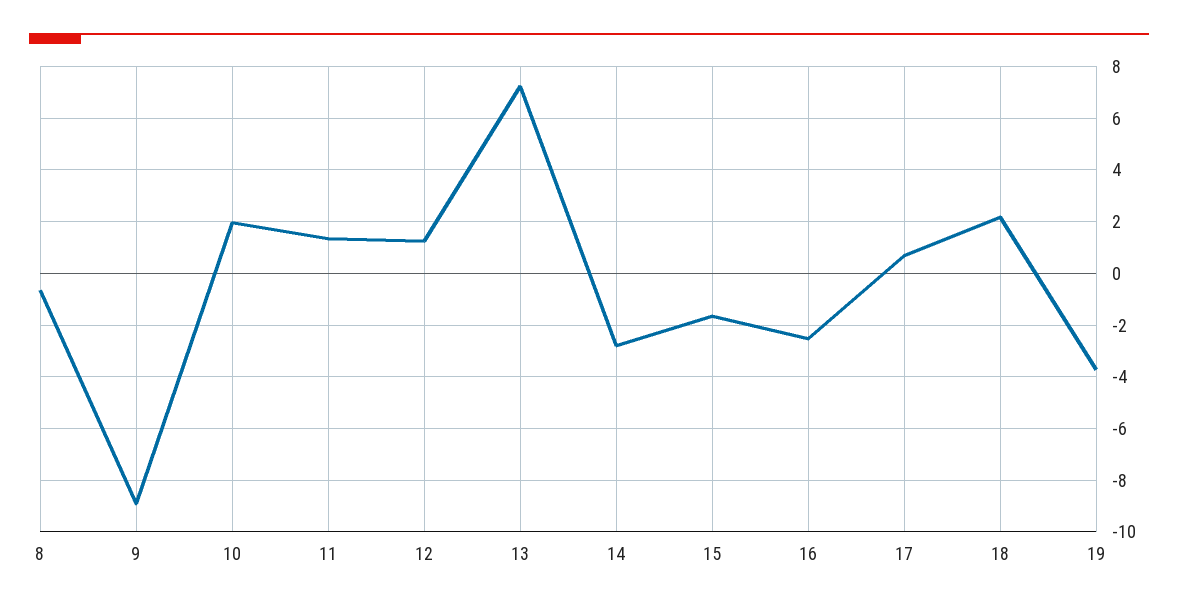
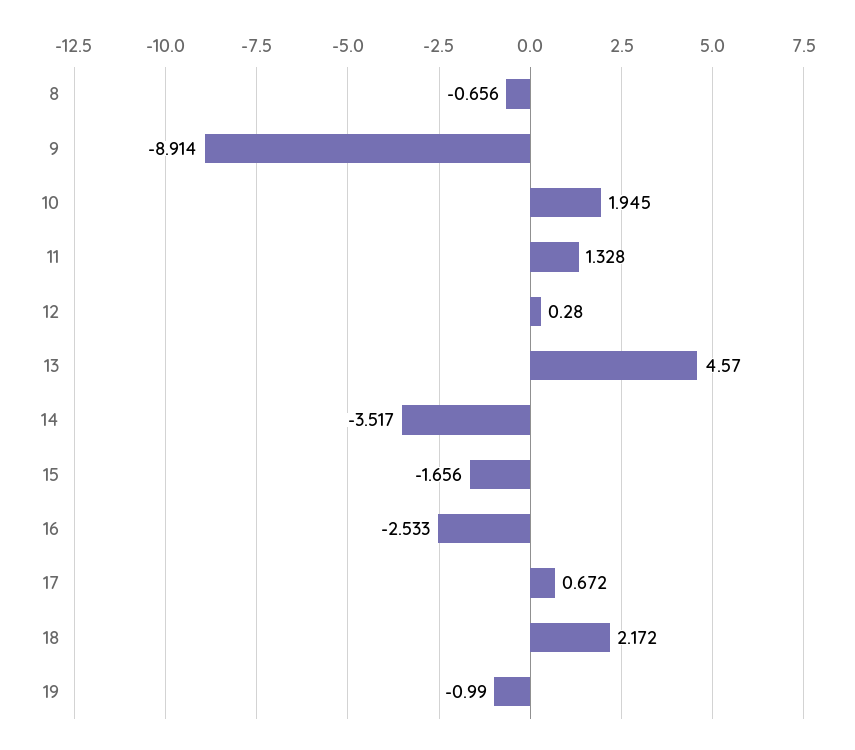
  {
    "8": -0.656,
    "9": -8.914,
    "10": 1.945,
    "11": 1.328,
-   "12": 1.25,
+   "12": 0.28,
-   "13": 7.25,
+   "13": 4.57,
-   "14": -2.75,
+   "14": -3.517,
    "15": -1.656,
    "16": -2.533,
    "17": 0.672,
    "18": 2.172,
-   "19": -3.75
+   "19": -0.99
  }

